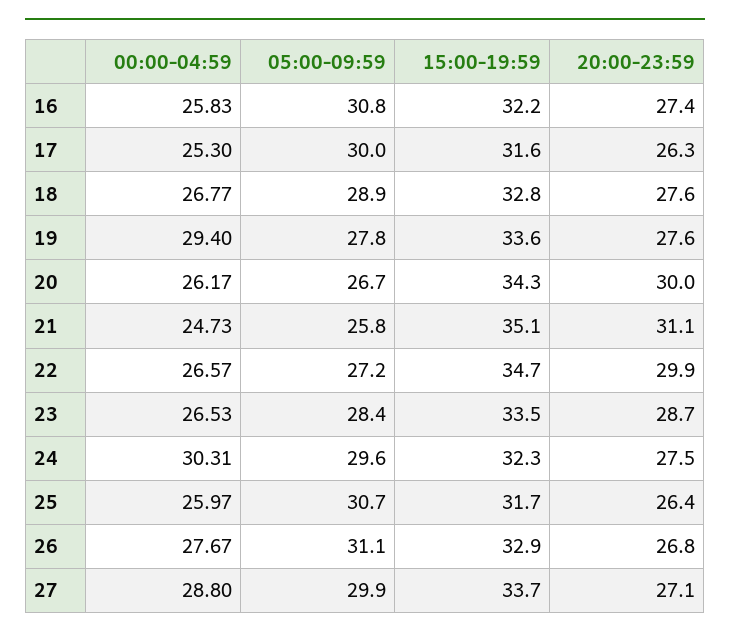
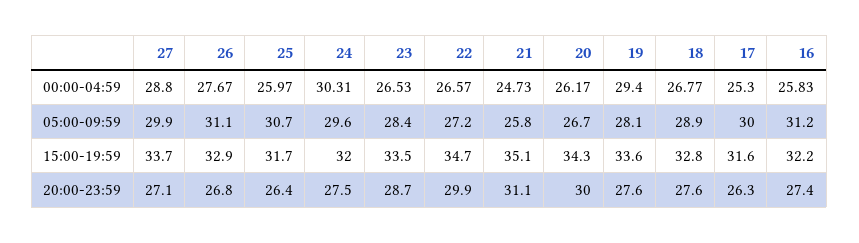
  {
    "00:00-04:59": {
      "16": 25.83,
      "17": 25.3,
      "18": 26.77,
      "19": 29.4,
      "20": 26.17,
      "21": 24.73,
      "22": 26.57,
      "23": 26.53,
      "24": 30.31,
      "25": 25.97,
      "26": 27.67,
      "27": 28.8
    },
    "05:00-09:59": {
-     "16": 30.8,
+     "16": 31.2,
      "17": 30,
      "18": 28.9,
-     "19": 27.8,
+     "19": 28.1,
      "20": 26.7,
      "21": 25.8,
      "22": 27.2,
      "23": 28.4,
      "24": 29.6,
      "25": 30.7,
      "26": 31.1,
      "27": 29.9
    },
    "15:00-19:59": {
      "16": 32.2,
      "17": 31.6,
      "18": 32.8,
      "19": 33.6,
      "20": 34.3,
      "21": 35.1,
      "22": 34.7,
      "23": 33.5,
-     "24": 32.3,
+     "24": 32,
      "25": 31.7,
      "26": 32.9,
      "27": 33.7
    },
    "20:00-23:59": {
      "16": 27.4,
      "17": 26.3,
      "18": 27.6,
      "19": 27.6,
      "20": 30,
      "21": 31.1,
      "22": 29.9,
      "23": 28.7,
      "24": 27.5,
      "25": 26.4,
      "26": 26.8,
      "27": 27.1
    }
  }

